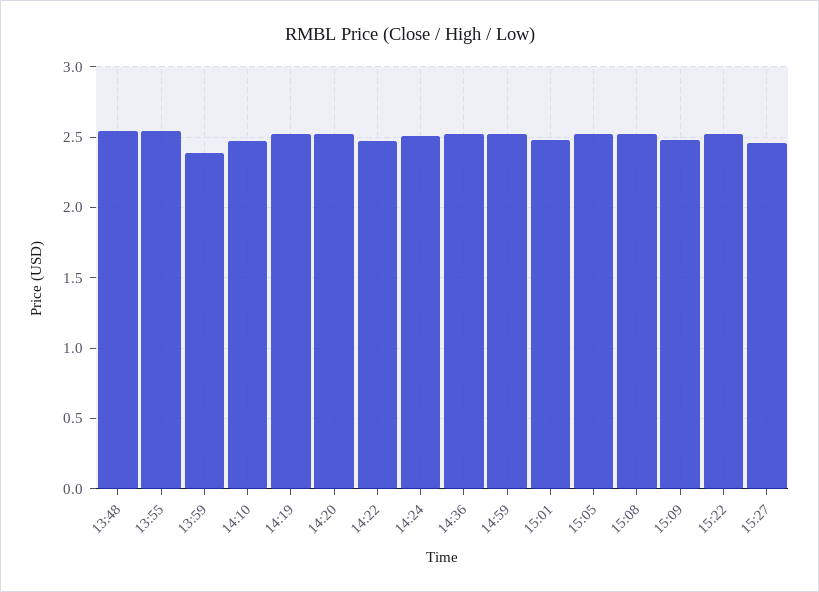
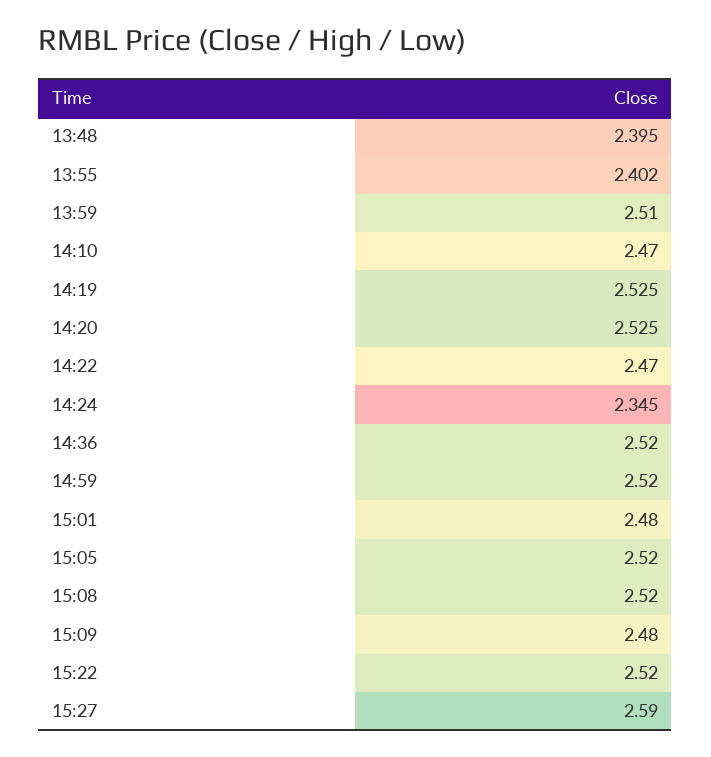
  {
-   "13:48": 2.55,
+   "13:48": 2.395,
-   "13:55": 2.55,
+   "13:55": 2.402,
-   "13:59": 2.4,
+   "13:59": 2.51,
    "14:10": 2.47,
    "14:19": 2.525,
    "14:20": 2.525,
    "14:22": 2.47,
-   "14:24": 2.5,
+   "14:24": 2.345,
    "14:36": 2.52,
    "14:59": 2.52,
    "15:01": 2.48,
    "15:05": 2.52,
    "15:08": 2.52,
    "15:09": 2.48,
    "15:22": 2.52,
-   "15:27": 2.45
+   "15:27": 2.59
  }

